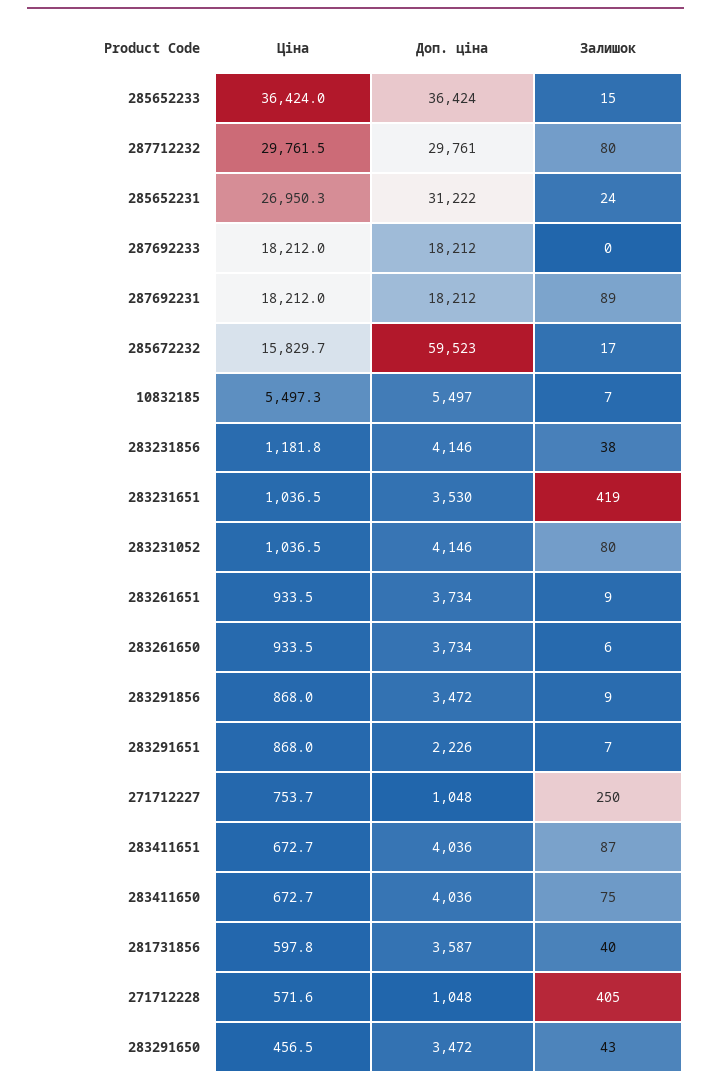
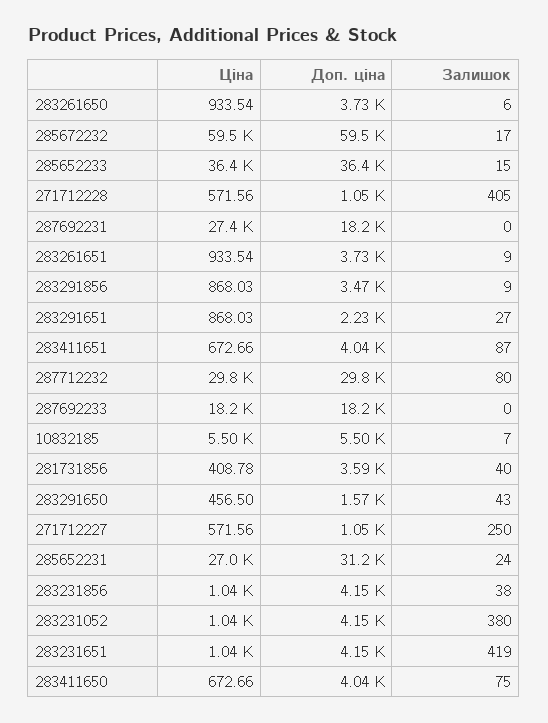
  {
    "Ціна": {
      "285652233": 36424,
      "287712232": 29761.5,
      "285652231": 26950.3,
      "287692233": 18212,
-     "287692231": 18212,
+     "287692231": 27400,
-     "285672232": 15829.7,
+     "285672232": 59500,
      "10832185": 5497.3,
-     "283231856": 1181.8,
+     "283231856": 1040,
      "283231651": 1036.5,
      "283231052": 1036.5,
      "283261651": 933.54,
      "283261650": 933.54,
      "283291856": 868.03,
      "283291651": 868.03,
-     "271712227": 753.7,
+     "271712227": 571.56,
      "283411651": 672.66,
      "283411650": 672.66,
-     "281731856": 597.8,
+     "281731856": 408.78,
      "271712228": 571.56,
      "283291650": 456.5
    },
    "Доп. ціна": {
      "285652233": 36424,
      "287712232": 29761,
      "285652231": 31222,
      "287692233": 18212,
      "287692231": 18212,
      "285672232": 59523,
      "10832185": 5497,
      "283231856": 4146,
-     "283231651": 3530,
+     "283231651": 4150,
      "283231052": 4146,
      "283261651": 3734,
      "283261650": 3734,
      "283291856": 3472,
      "283291651": 2226,
      "271712227": 1048,
      "283411651": 4036,
      "283411650": 4036,
      "281731856": 3587,
      "271712228": 1048,
-     "283291650": 3472
+     "283291650": 1570
    },
    "Залишок": {
      "285652233": 15,
      "287712232": 80,
      "285652231": 24,
      "287692233": 0,
-     "287692231": 89,
+     "287692231": 0,
      "285672232": 17,
      "10832185": 7,
      "283231856": 38,
      "283231651": 419,
-     "283231052": 80,
+     "283231052": 380,
      "283261651": 9,
      "283261650": 6,
      "283291856": 9,
-     "283291651": 7,
+     "283291651": 27,
      "271712227": 250,
      "283411651": 87,
      "283411650": 75,
      "281731856": 40,
      "271712228": 405,
      "283291650": 43
    }
  }

